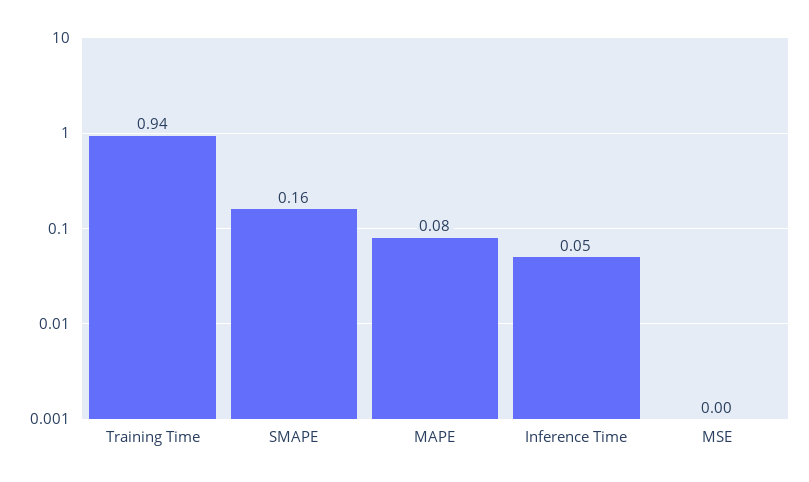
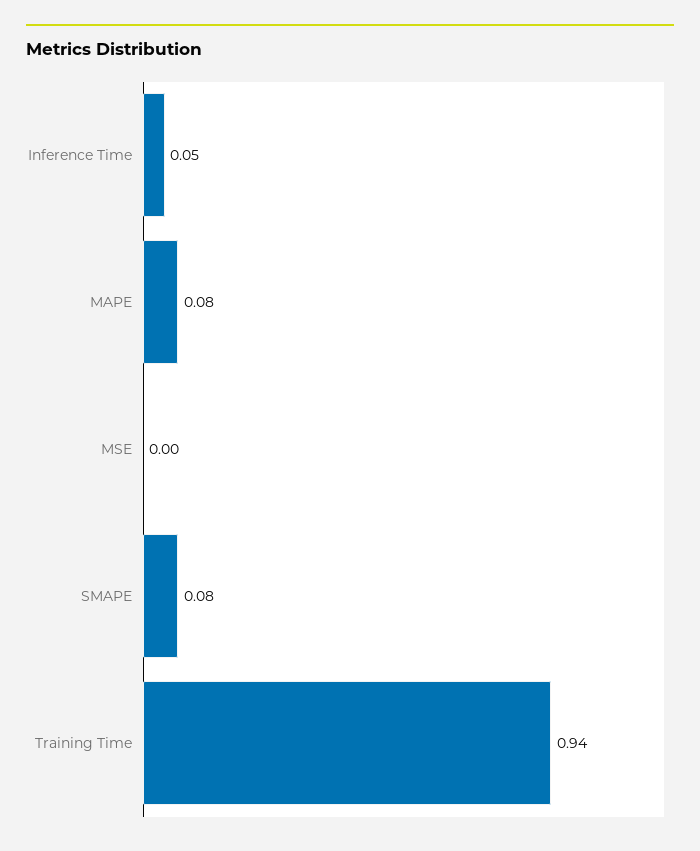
  {
    "Training Time": 0.94,
-   "SMAPE": 0.16,
+   "SMAPE": 0.08,
    "MAPE": 0.08,
    "Inference Time": 0.05,
    "MSE": 0
  }

